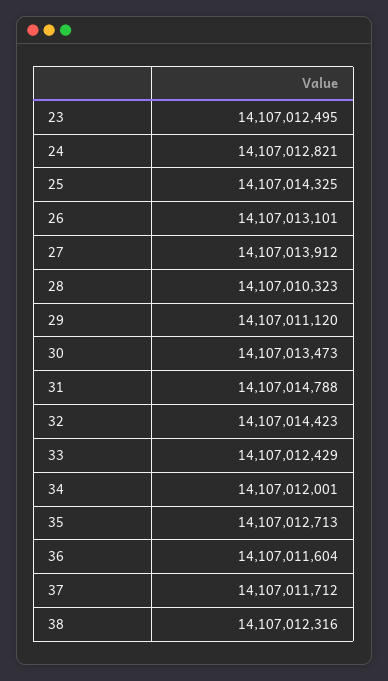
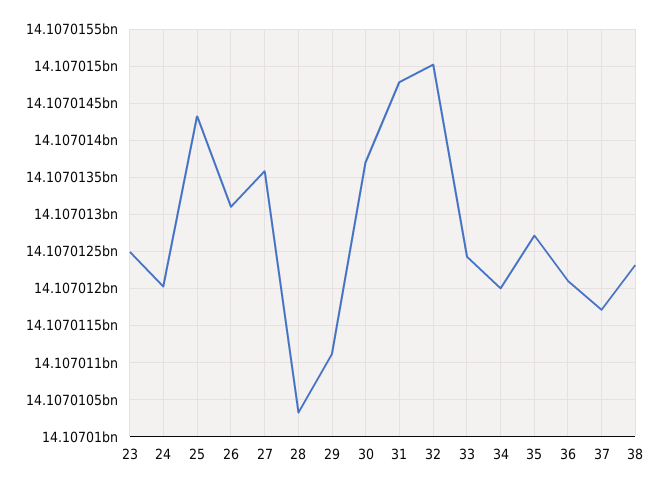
  {
    "23": 14107012495,
-   "24": 14107012821,
+   "24": 14107012000,
    "25": 14107014325,
    "26": 14107013101,
-   "27": 14107013912,
+   "27": 14107013600,
    "28": 14107010323,
    "29": 14107011120,
-   "30": 14107013473,
+   "30": 14107013700,
    "31": 14107014788,
-   "32": 14107014423,
+   "32": 14107015000,
    "33": 14107012429,
    "34": 14107012001,
    "35": 14107012713,
-   "36": 14107011604,
+   "36": 14107012100,
    "37": 14107011712,
    "38": 14107012316
  }

